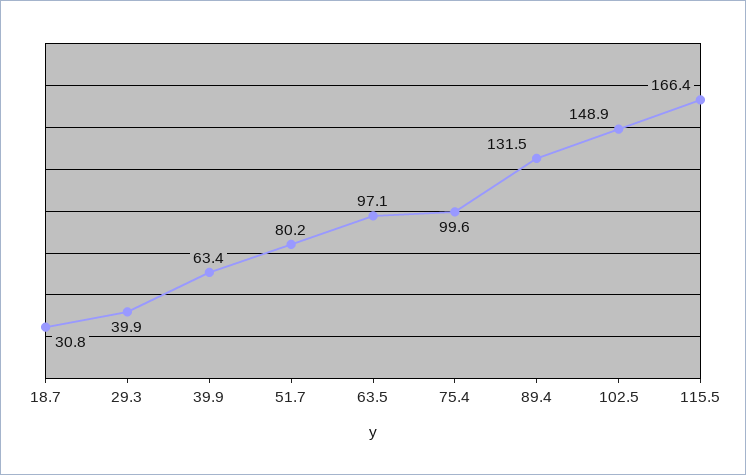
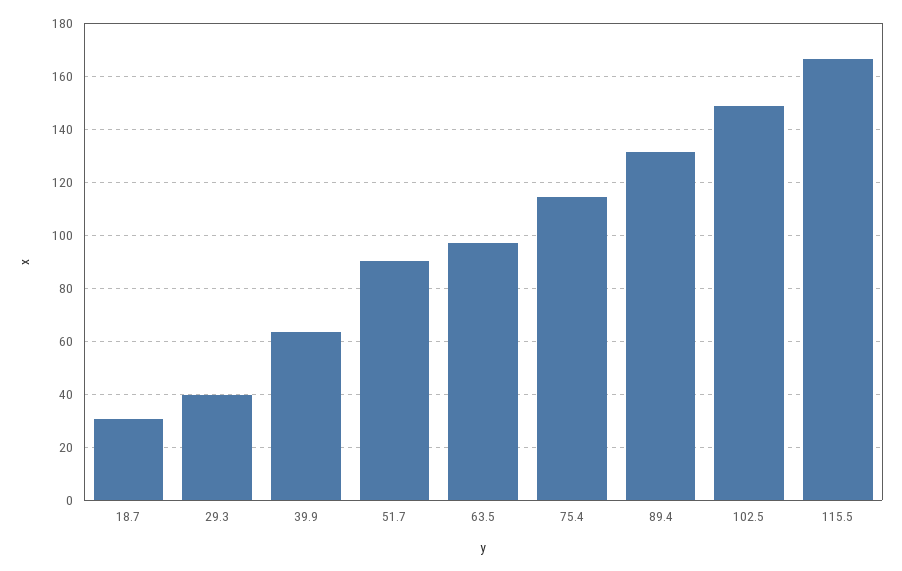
  {
    "18.7": 30.8,
    "29.3": 39.9,
    "39.9": 63.4,
-   "51.7": 80.2,
+   "51.7": 90,
    "63.5": 97.1,
-   "75.4": 99.6,
+   "75.4": 115,
    "89.4": 131.5,
    "102.5": 148.9,
    "115.5": 166.4
  }

